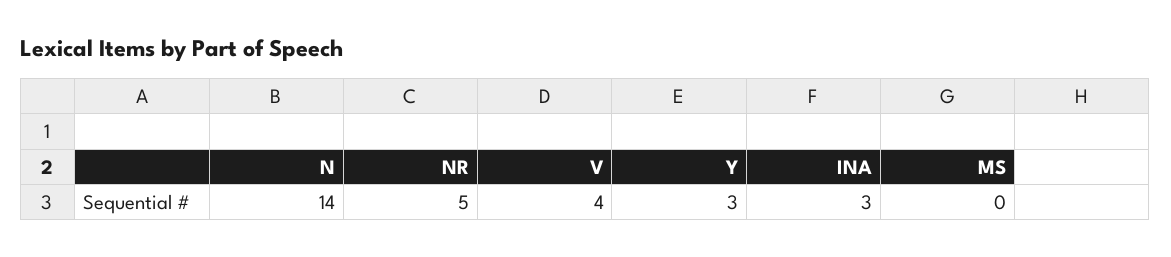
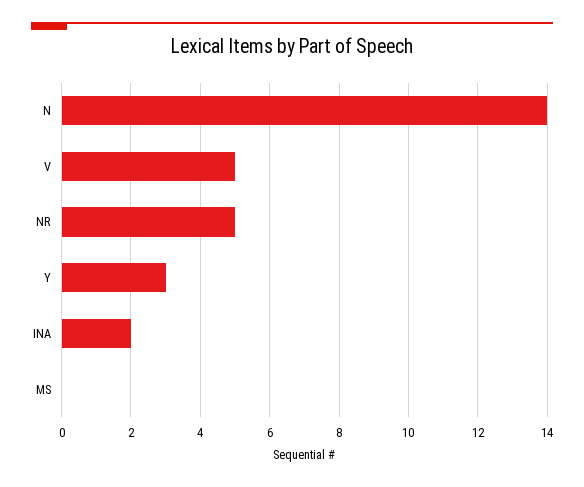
  {
    "N": 14,
    "NR": 5,
-   "V": 4,
+   "V": 5,
    "Y": 3,
-   "INA": 3,
+   "INA": 2,
    "MS": 0
  }

